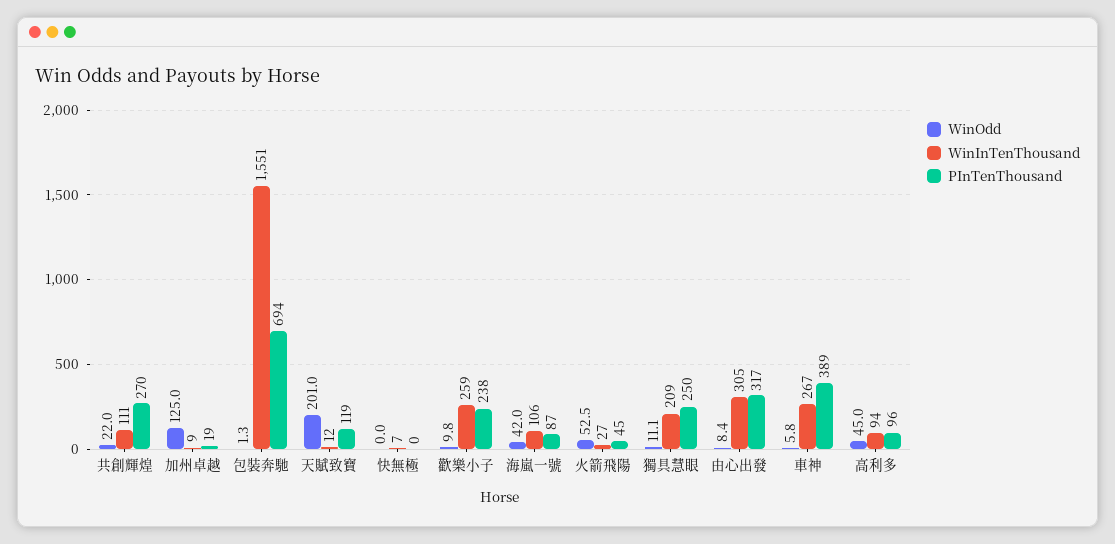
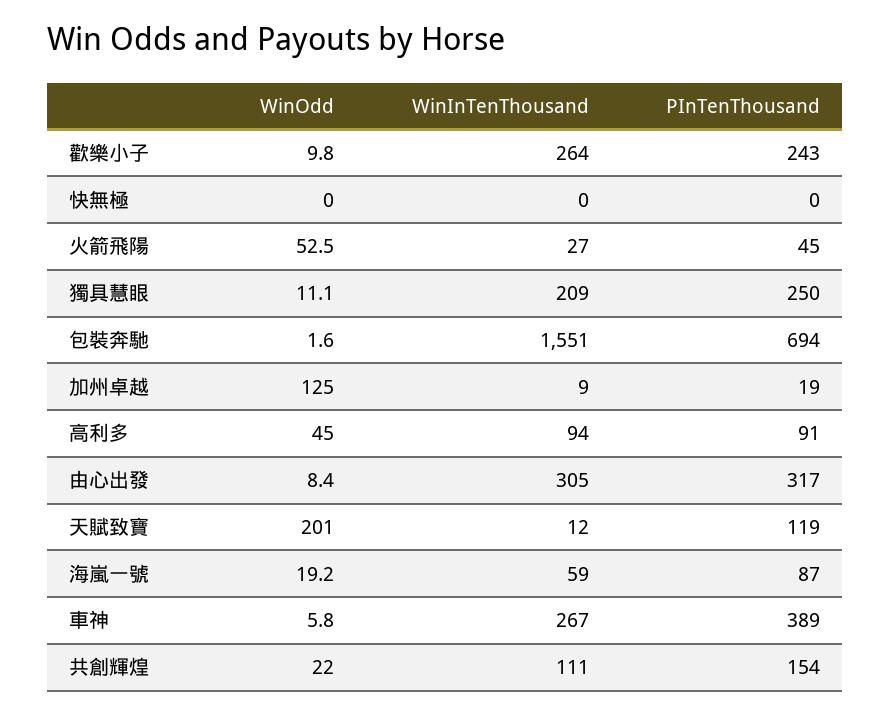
  {
    "WinOdd": {
      "共創輝煌": 22,
      "加州卓越": 125,
-     "包裝奔馳": 1.3,
+     "包裝奔馳": 1.6,
      "天賦致寶": 201,
      "快無極": 0,
      "歡樂小子": 9.8,
-     "海嵐一號": 42,
+     "海嵐一號": 19.2,
      "火箭飛陽": 52.5,
      "獨具慧眼": 11.1,
      "由心出發": 8.4,
      "車神": 5.8,
      "高利多": 45
    },
    "WinInTenThousand": {
      "共創輝煌": 111,
      "加州卓越": 9,
      "包裝奔馳": 1551,
      "天賦致寶": 12,
-     "快無極": 7,
+     "快無極": 0,
-     "歡樂小子": 259,
+     "歡樂小子": 264,
-     "海嵐一號": 106,
+     "海嵐一號": 59,
      "火箭飛陽": 27,
      "獨具慧眼": 209,
      "由心出發": 305,
      "車神": 267,
      "高利多": 94
    },
    "PInTenThousand": {
-     "共創輝煌": 270,
+     "共創輝煌": 154,
      "加州卓越": 19,
      "包裝奔馳": 694,
      "天賦致寶": 119,
      "快無極": 0,
-     "歡樂小子": 238,
+     "歡樂小子": 243,
      "海嵐一號": 87,
      "火箭飛陽": 45,
      "獨具慧眼": 250,
      "由心出發": 317,
      "車神": 389,
-     "高利多": 96
+     "高利多": 91
    }
  }

